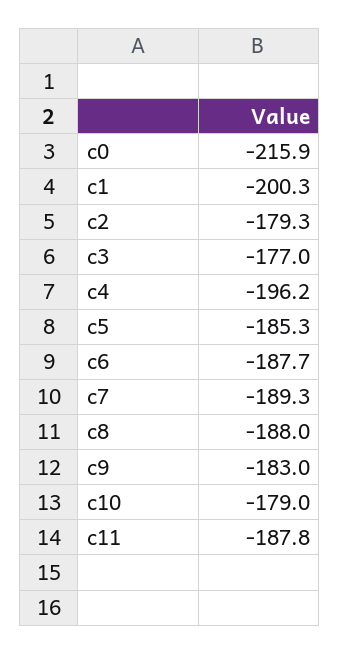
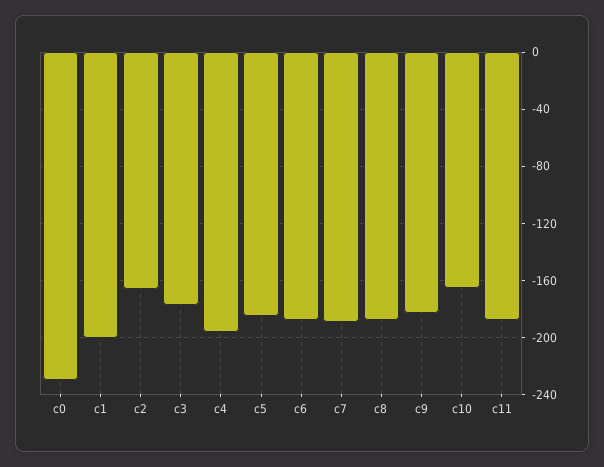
  {
-   "c0": -215.9,
+   "c0": -230,
    "c1": -200.3,
-   "c2": -179.3,
+   "c2": -165,
    "c3": -177,
    "c4": -196.2,
    "c5": -185.3,
    "c6": -187.7,
    "c7": -189.3,
    "c8": -188,
    "c9": -183,
-   "c10": -179,
+   "c10": -165,
    "c11": -187.8
  }

